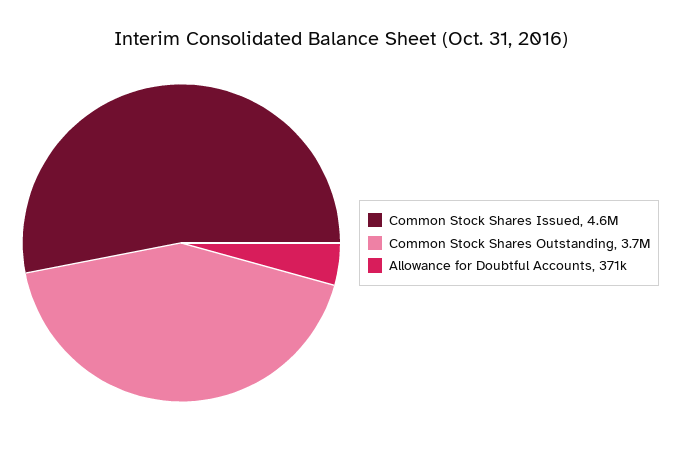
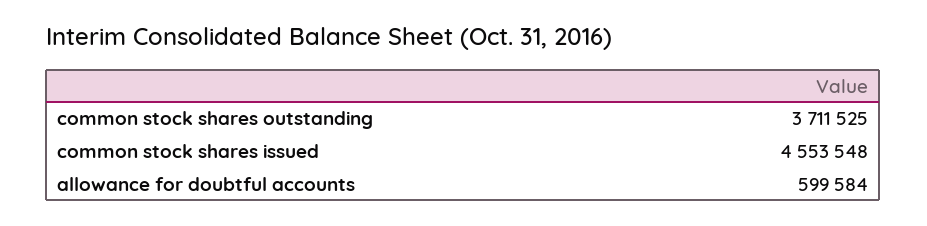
  {
    "Common Stock Shares Issued": 4553548,
    "Common Stock Shares Outstanding": 3711525,
-   "Allowance for Doubtful Accounts": 371000
+   "Allowance for Doubtful Accounts": 599584
  }

